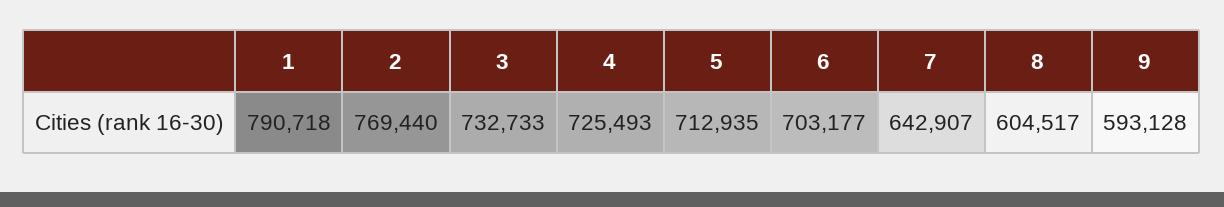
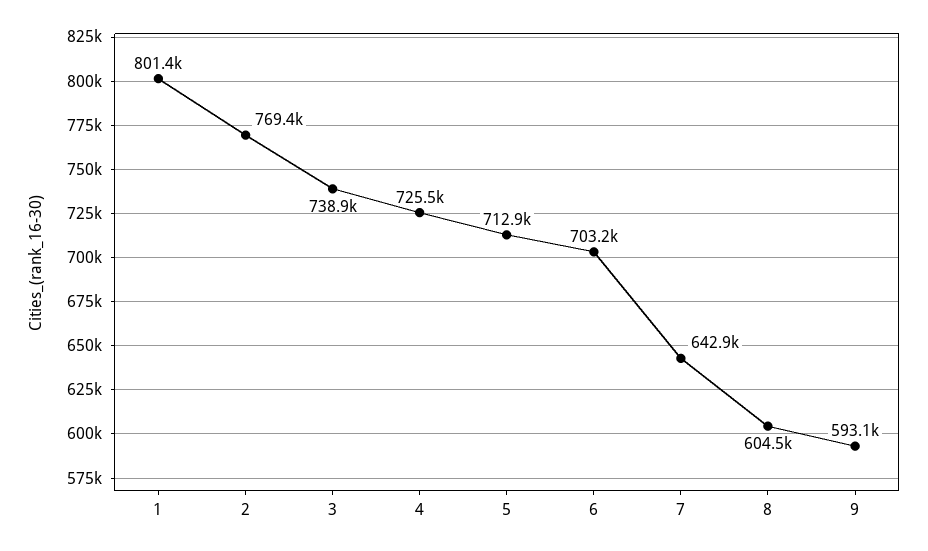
  {
-   "1": 790718,
+   "1": 801400,
    "2": 769440,
-   "3": 732733,
+   "3": 738900,
    "4": 725493,
    "5": 712935,
    "6": 703177,
    "7": 642907,
    "8": 604517,
    "9": 593128
  }

